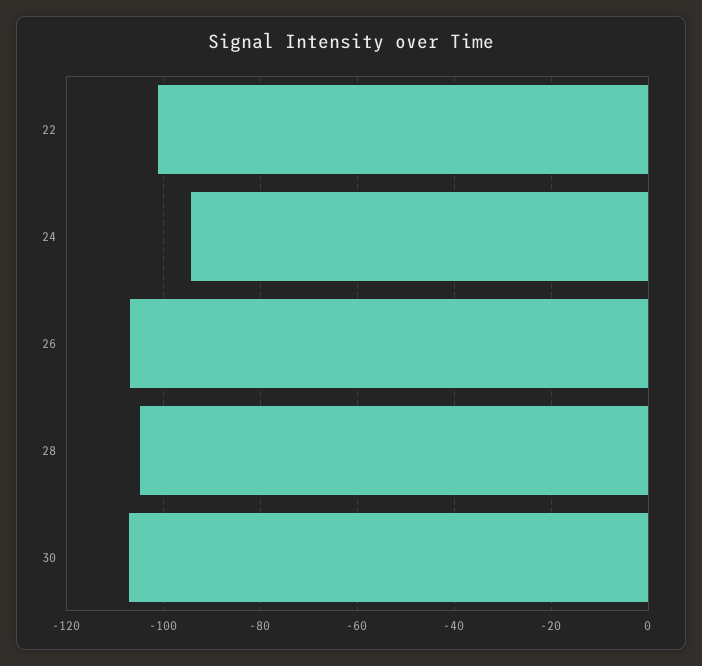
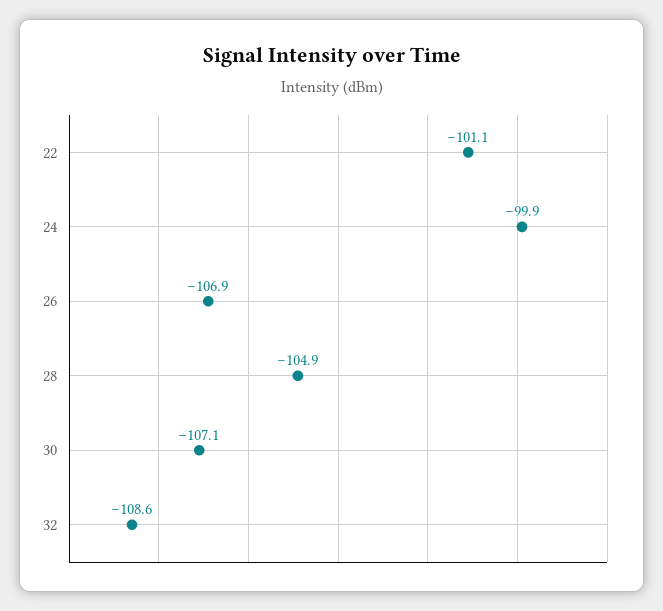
  {
    "22": -101.1,
-   "24": -94,
+   "24": -99.9,
    "26": -106.9,
    "28": -104.9,
-   "30": -107.1
+   "30": -107.1,
+   "32": -108.6
  }

